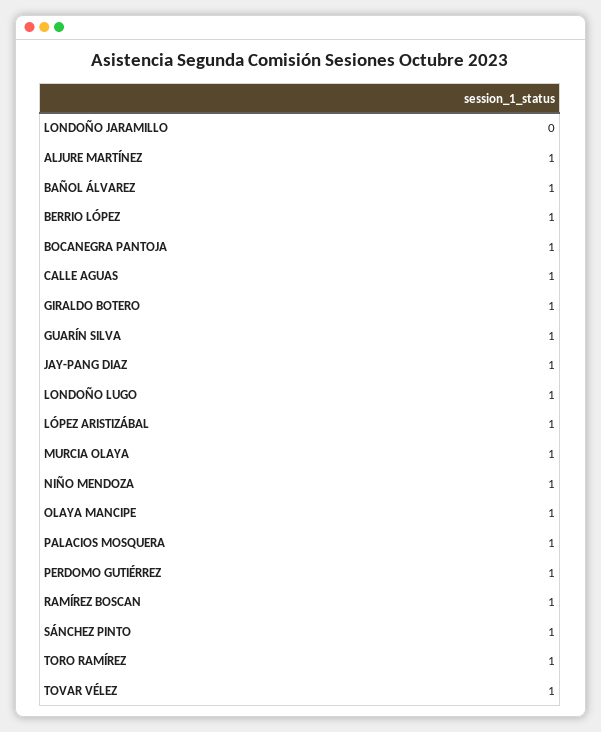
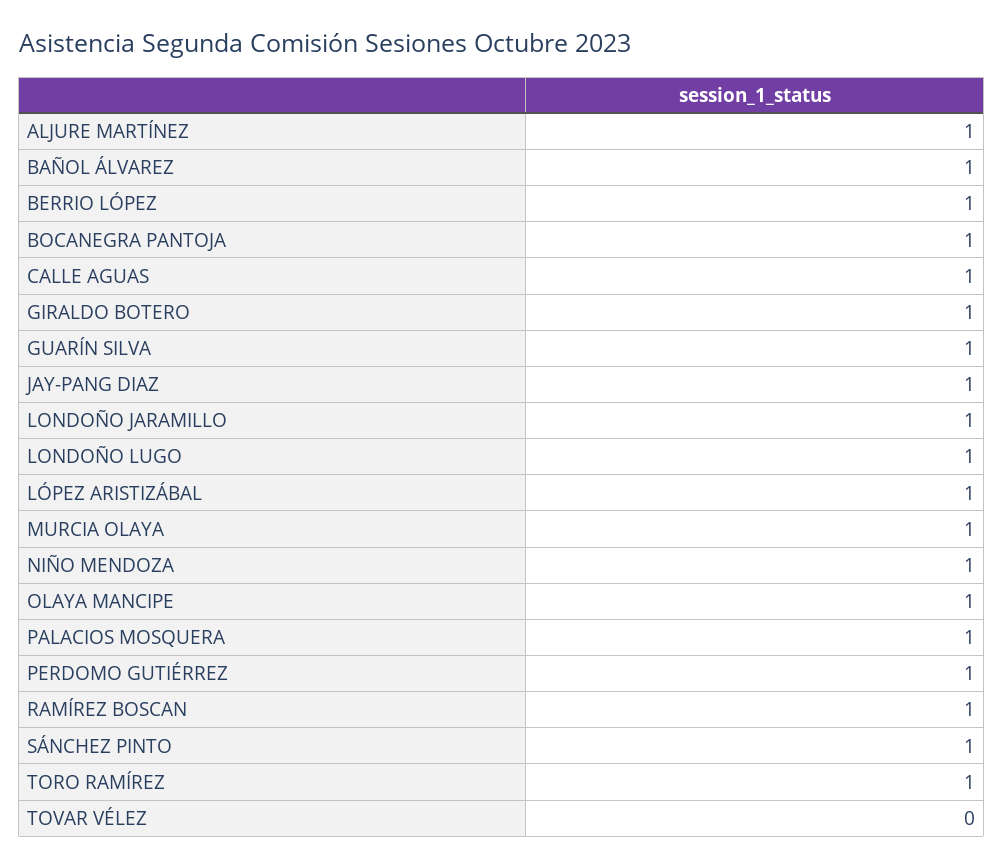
  {
-   "LONDOÑO JARAMILLO": 0,
+   "LONDOÑO JARAMILLO": 1,
    "ALJURE MARTÍNEZ": 1,
    "BAÑOL ÁLVAREZ": 1,
    "BERRIO LÓPEZ": 1,
    "BOCANEGRA PANTOJA": 1,
    "CALLE AGUAS": 1,
    "GIRALDO BOTERO": 1,
    "GUARÍN SILVA": 1,
    "JAY-PANG DIAZ": 1,
    "LONDOÑO LUGO": 1,
    "LÓPEZ ARISTIZÁBAL": 1,
    "MURCIA OLAYA": 1,
    "NIÑO MENDOZA": 1,
    "OLAYA MANCIPE": 1,
    "PALACIOS MOSQUERA": 1,
    "PERDOMO GUTIÉRREZ": 1,
    "RAMÍREZ BOSCAN": 1,
    "SÁNCHEZ PINTO": 1,
    "TORO RAMÍREZ": 1,
-   "TOVAR VÉLEZ": 1
+   "TOVAR VÉLEZ": 0
  }

